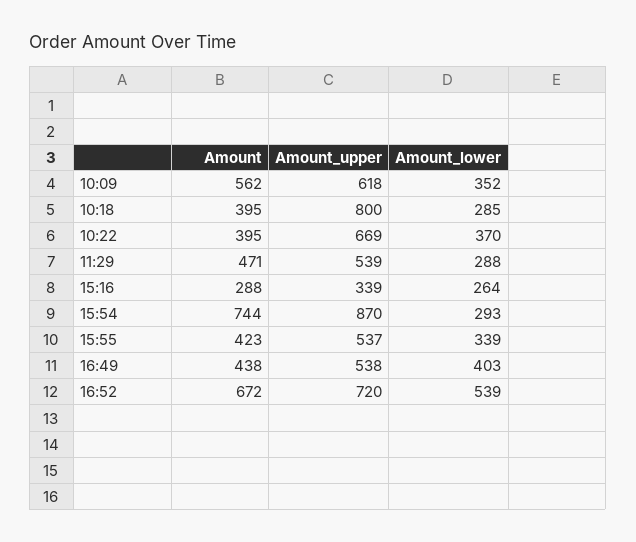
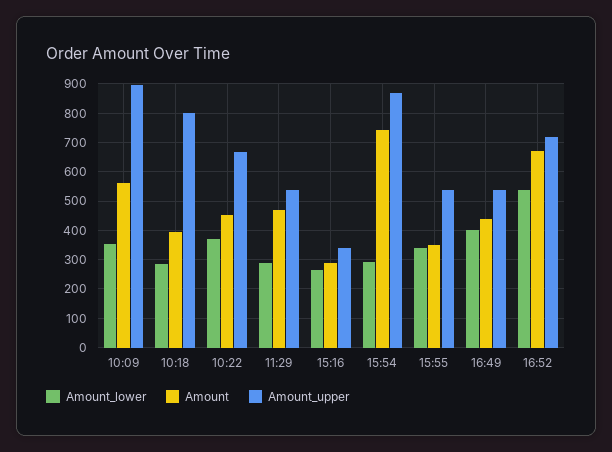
  {
    "Amount": {
      "10:09": 562,
      "10:18": 395,
-     "10:22": 395,
+     "10:22": 450,
      "11:29": 471,
      "15:16": 288,
      "15:54": 744,
-     "15:55": 423,
+     "15:55": 350,
      "16:49": 438,
      "16:52": 672
    },
    "Amount_upper": {
-     "10:09": 618,
+     "10:09": 900,
      "10:18": 800,
      "10:22": 669,
      "11:29": 539,
      "15:16": 339,
      "15:54": 870,
      "15:55": 537,
      "16:49": 538,
      "16:52": 720
    },
    "Amount_lower": {
      "10:09": 352,
      "10:18": 285,
      "10:22": 370,
      "11:29": 288,
      "15:16": 264,
      "15:54": 293,
      "15:55": 339,
      "16:49": 403,
      "16:52": 539
    }
  }

